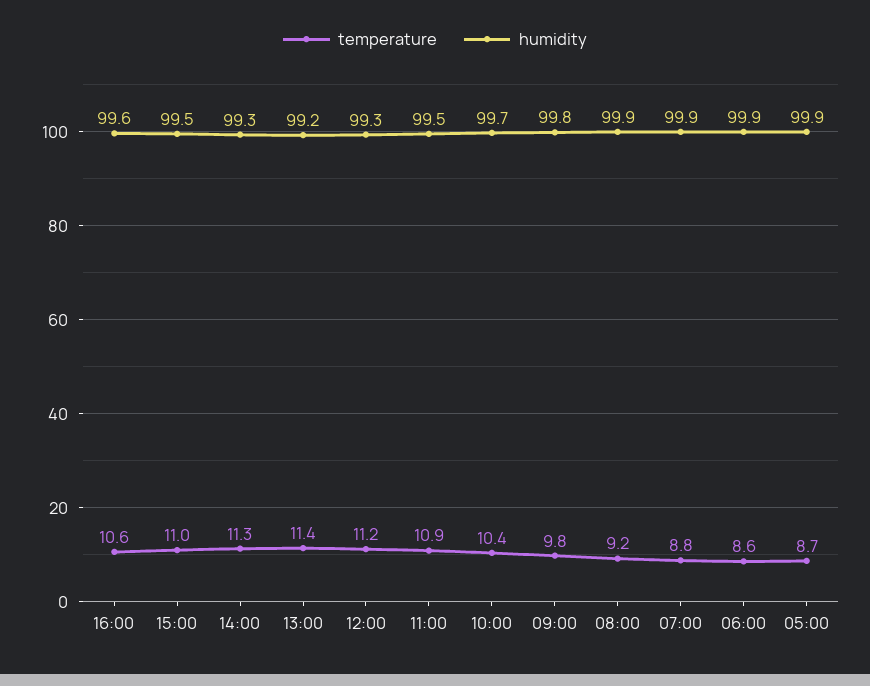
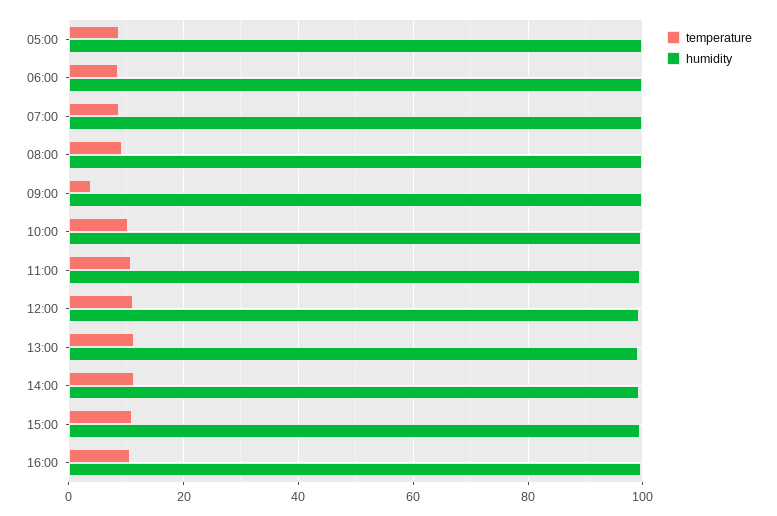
  {
    "temperature": {
      "16:00": 10.6,
      "15:00": 11,
      "14:00": 11.3,
      "13:00": 11.4,
      "12:00": 11.2,
      "11:00": 10.9,
      "10:00": 10.4,
-     "09:00": 9.8,
+     "09:00": 4,
      "08:00": 9.2,
      "07:00": 8.8,
      "06:00": 8.6,
      "05:00": 8.7
    },
    "humidity": {
      "16:00": 99.6,
      "15:00": 99.5,
      "14:00": 99.3,
      "13:00": 99.2,
      "12:00": 99.3,
      "11:00": 99.5,
      "10:00": 99.7,
      "09:00": 99.8,
      "08:00": 99.9,
      "07:00": 99.9,
      "06:00": 99.9,
      "05:00": 99.9
    }
  }

